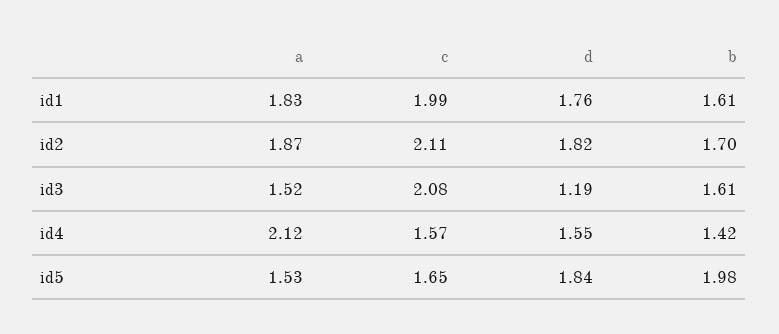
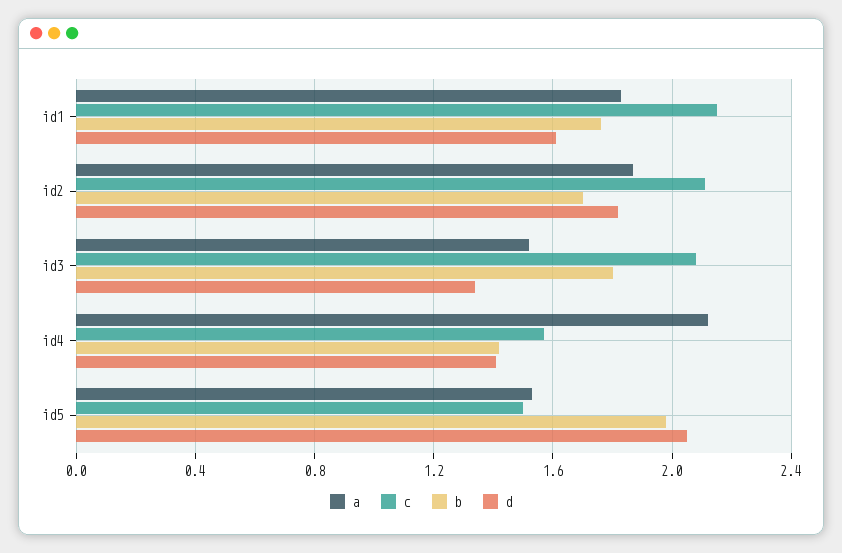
  {
    "a": {
      "id1": 1.83,
      "id2": 1.87,
      "id3": 1.52,
      "id4": 2.12,
      "id5": 1.53
    },
    "c": {
-     "id1": 1.99,
+     "id1": 2.15,
      "id2": 2.11,
      "id3": 2.08,
      "id4": 1.57,
-     "id5": 1.65
+     "id5": 1.5
    },
    "d": {
-     "id1": 1.76,
+     "id1": 1.6,
      "id2": 1.82,
-     "id3": 1.19,
+     "id3": 1.35,
-     "id4": 1.55,
+     "id4": 1.4,
-     "id5": 1.84
+     "id5": 2.05
    },
    "b": {
-     "id1": 1.61,
+     "id1": 1.75,
      "id2": 1.7,
-     "id3": 1.61,
+     "id3": 1.8,
      "id4": 1.42,
      "id5": 1.98
    }
  }

